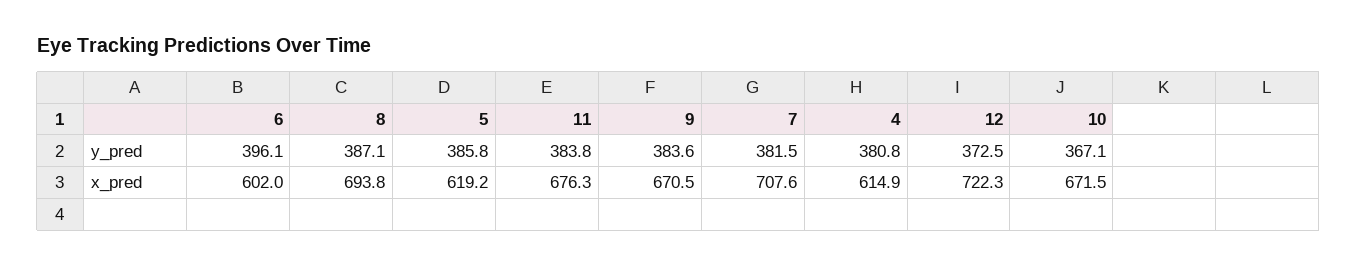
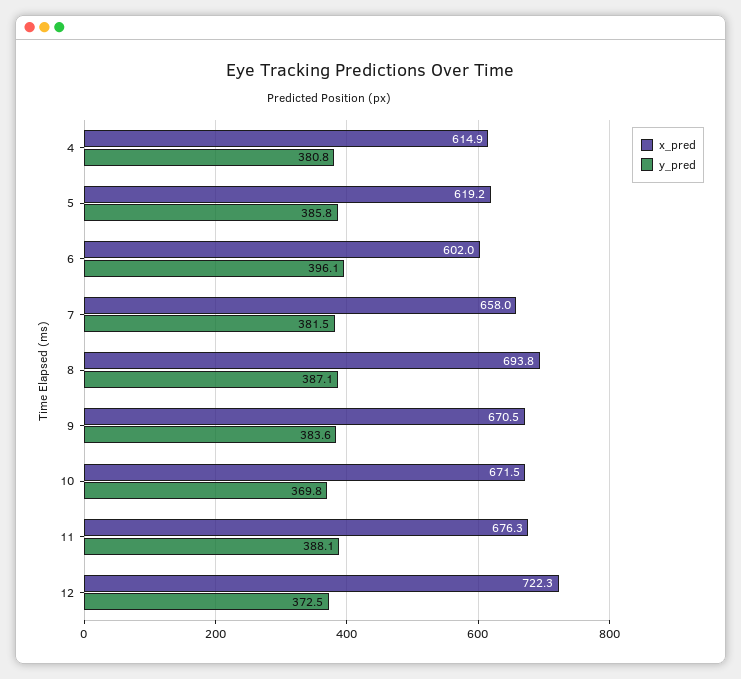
  {
    "y_pred": {
      "6": 396.1,
      "8": 387.1,
      "5": 385.8,
-     "11": 383.8,
+     "11": 388.1,
      "9": 383.6,
      "7": 381.5,
      "4": 380.8,
      "12": 372.5,
-     "10": 367.1
+     "10": 369.8
    },
    "x_pred": {
      "6": 602,
      "8": 693.8,
      "5": 619.2,
      "11": 676.3,
      "9": 670.5,
-     "7": 707.6,
+     "7": 658,
      "4": 614.9,
      "12": 722.3,
      "10": 671.5
    }
  }

